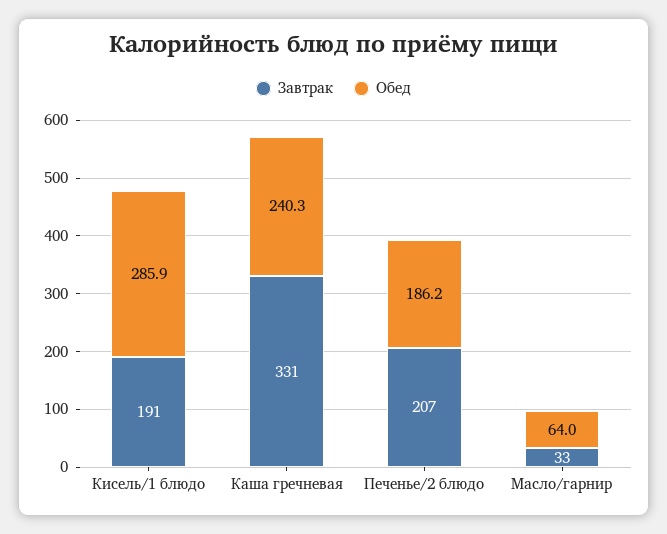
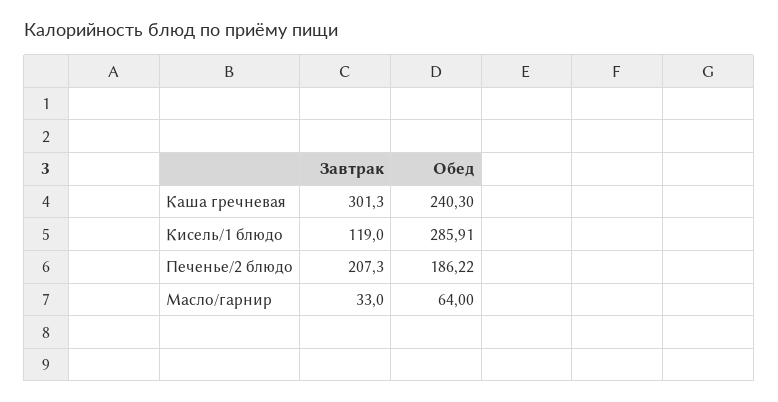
  {
    "Завтрак": {
-     "Кисель/1 блюдо": 191,
+     "Кисель/1 блюдо": 119,
-     "Каша гречневая": 331,
+     "Каша гречневая": 301.3,
      "Печенье/2 блюдо": 207.3,
      "Масло/гарнир": 33
    },
    "Обед": {
      "Кисель/1 блюдо": 285.91,
      "Каша гречневая": 240.3,
      "Печенье/2 блюдо": 186.22,
      "Масло/гарнир": 64
    }
  }

